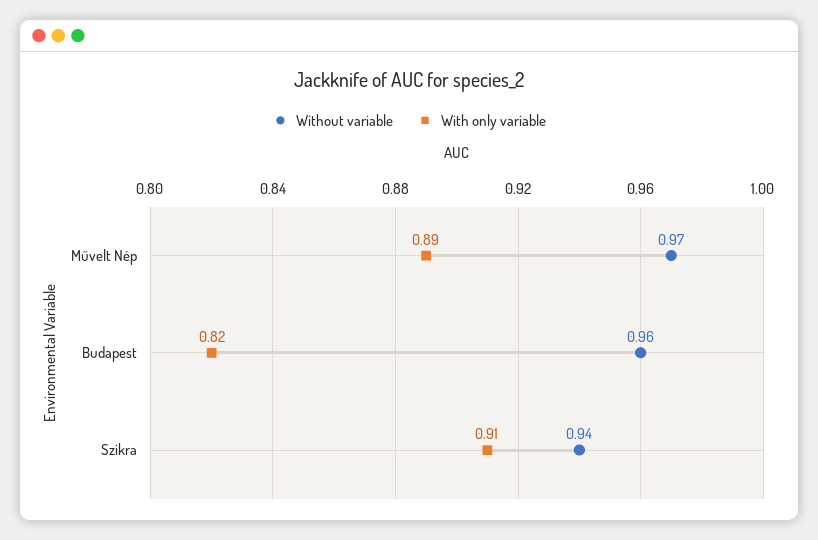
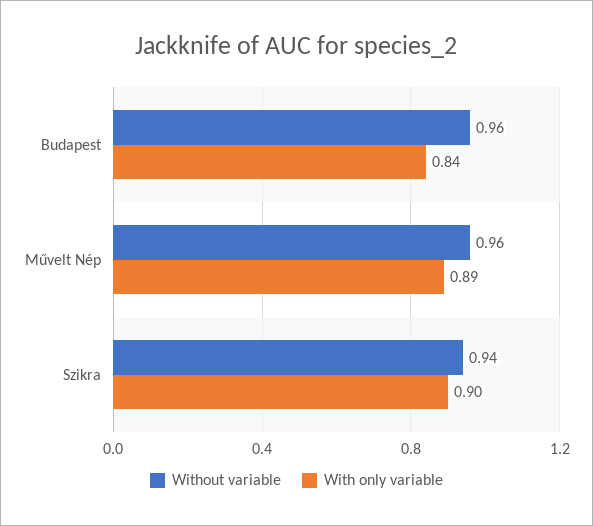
  {
    "Without variable": {
-     "Művelt Nép": 0.97,
+     "Művelt Nép": 0.96,
      "Budapest": 0.96,
      "Szikra": 0.94
    },
    "With only variable": {
      "Művelt Nép": 0.89,
-     "Budapest": 0.82,
+     "Budapest": 0.84,
-     "Szikra": 0.91
+     "Szikra": 0.9
    }
  }

